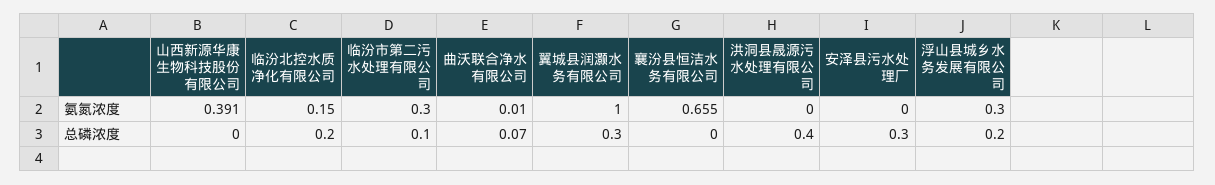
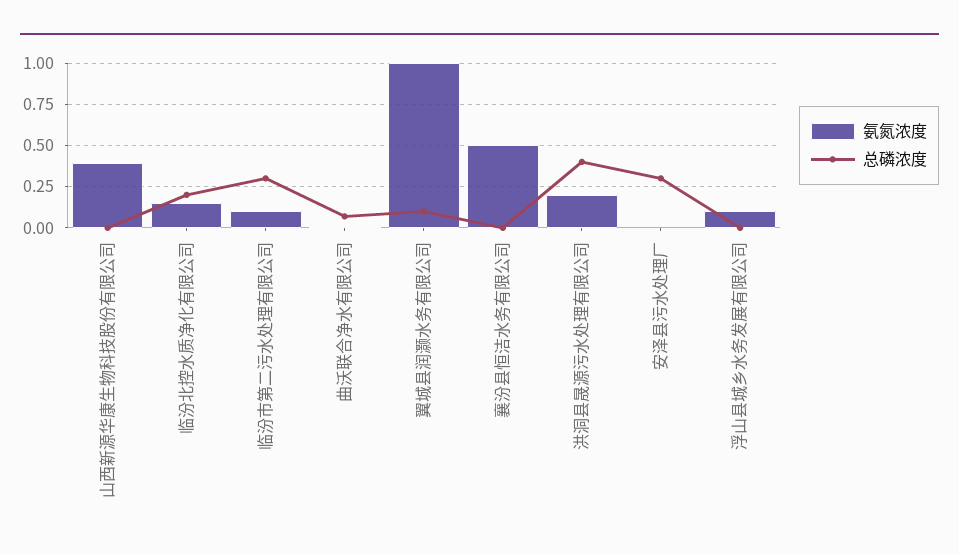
  {
    "氨氮浓度": {
      "山西新源华康生物科技股份有限公司": 0.391,
      "临汾北控水质净化有限公司": 0.15,
-     "临汾市第二污水处理有限公司": 0.3,
+     "临汾市第二污水处理有限公司": 0.1,
      "曲沃联合净水有限公司": 0.01,
      "翼城县润灏水务有限公司": 1,
-     "襄汾县恒洁水务有限公司": 0.655,
+     "襄汾县恒洁水务有限公司": 0.5,
-     "洪洞县晟源污水处理有限公司": 0,
+     "洪洞县晟源污水处理有限公司": 0.2,
      "安泽县污水处理厂": 0,
-     "浮山县城乡水务发展有限公司": 0.3
+     "浮山县城乡水务发展有限公司": 0.1
    },
    "总磷浓度": {
      "山西新源华康生物科技股份有限公司": 0,
      "临汾北控水质净化有限公司": 0.2,
-     "临汾市第二污水处理有限公司": 0.1,
+     "临汾市第二污水处理有限公司": 0.3,
      "曲沃联合净水有限公司": 0.07,
-     "翼城县润灏水务有限公司": 0.3,
+     "翼城县润灏水务有限公司": 0.1,
      "襄汾县恒洁水务有限公司": 0,
      "洪洞县晟源污水处理有限公司": 0.4,
      "安泽县污水处理厂": 0.3,
-     "浮山县城乡水务发展有限公司": 0.2
+     "浮山县城乡水务发展有限公司": 0
    }
  }

